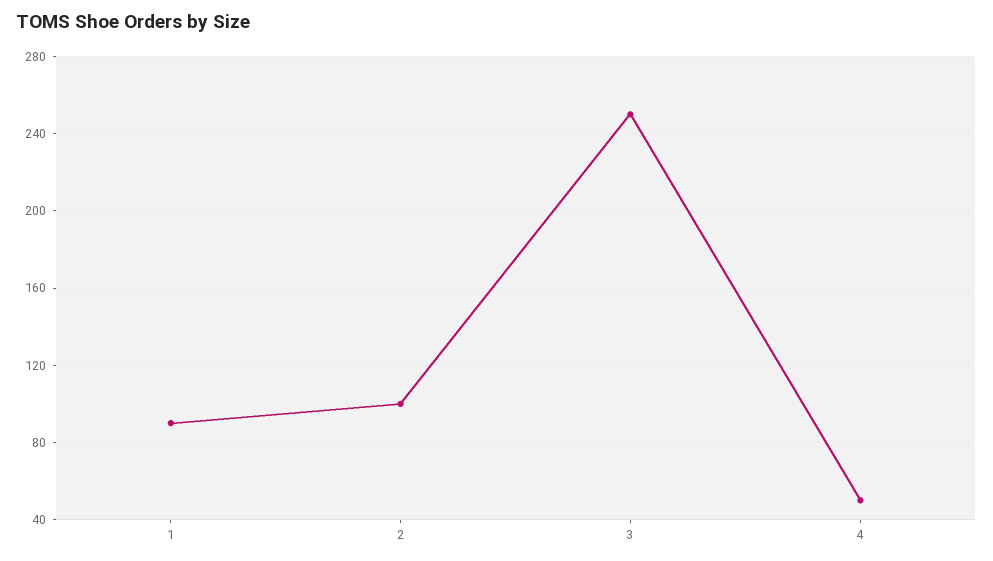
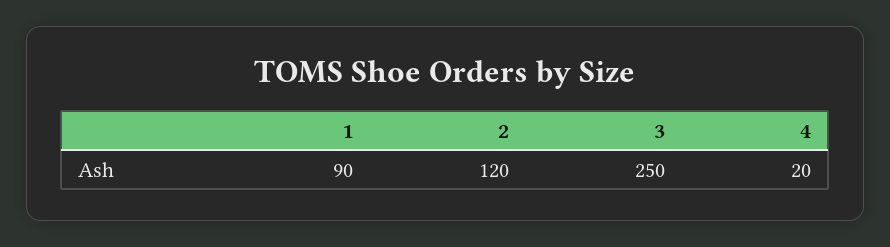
  {
    "1": 90,
-   "2": 100,
+   "2": 120,
    "3": 250,
-   "4": 50
+   "4": 20
  }

